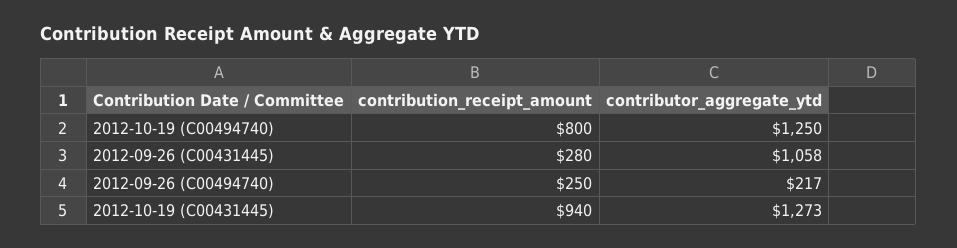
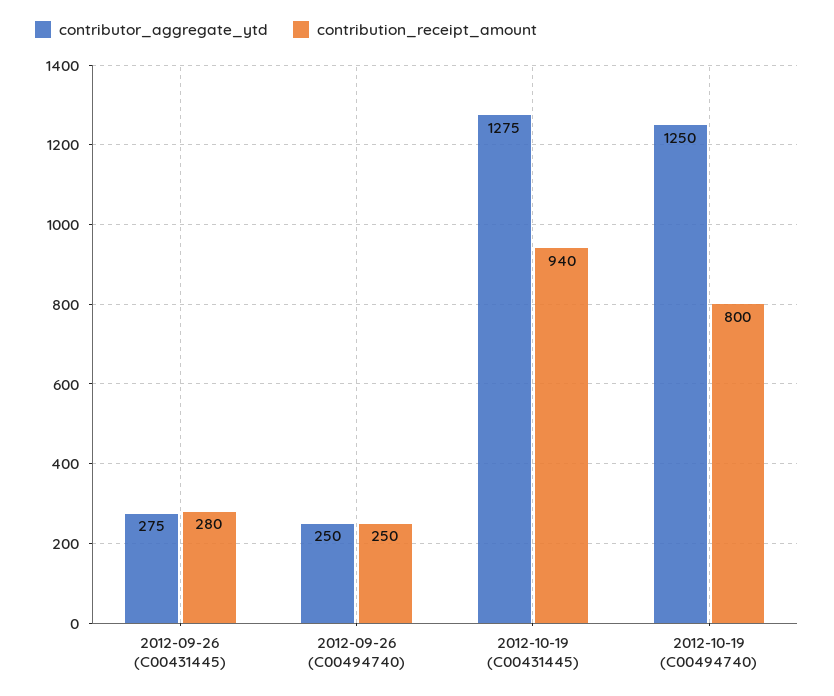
  {
    "contribution_receipt_amount": {
      "2012-10-19 (C00494740)": 800,
      "2012-09-26 (C00431445)": 280,
      "2012-09-26 (C00494740)": 250,
      "2012-10-19 (C00431445)": 940
    },
    "contributor_aggregate_ytd": {
      "2012-10-19 (C00494740)": 1250,
-     "2012-09-26 (C00431445)": 1058,
+     "2012-09-26 (C00431445)": 275,
-     "2012-09-26 (C00494740)": 217,
+     "2012-09-26 (C00494740)": 250,
-     "2012-10-19 (C00431445)": 1273
+     "2012-10-19 (C00431445)": 1275
    }
  }

